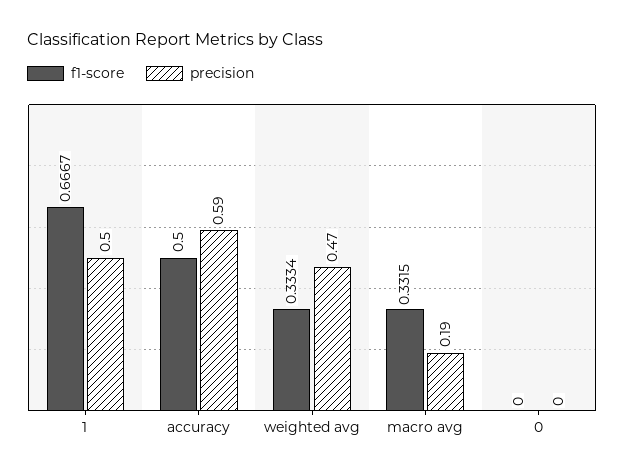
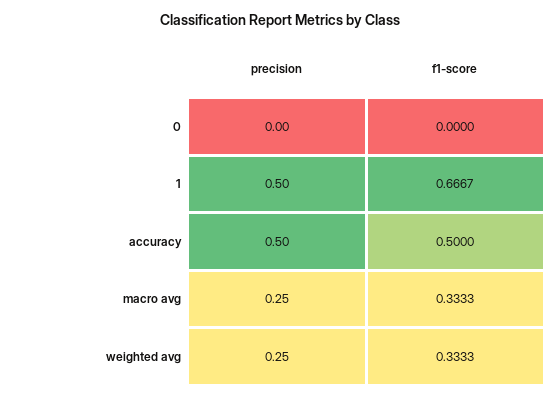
  {
    "f1-score": {
      "1": 0.6667,
      "accuracy": 0.5,
-     "weighted avg": 0.3334,
+     "weighted avg": 0.3333,
-     "macro avg": 0.3315,
+     "macro avg": 0.3333,
      "0": 0
    },
    "precision": {
      "1": 0.5,
-     "accuracy": 0.59,
+     "accuracy": 0.5,
-     "weighted avg": 0.47,
+     "weighted avg": 0.25,
-     "macro avg": 0.19,
+     "macro avg": 0.25,
      "0": 0
    }
  }

